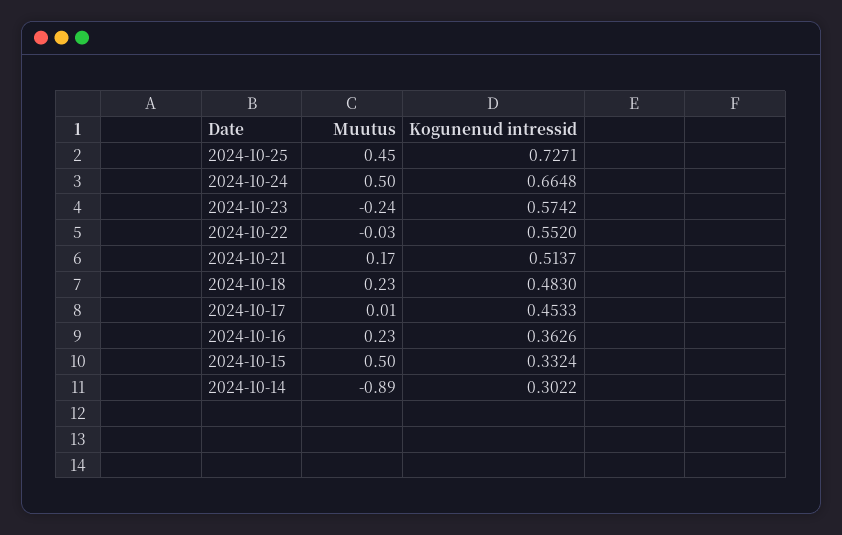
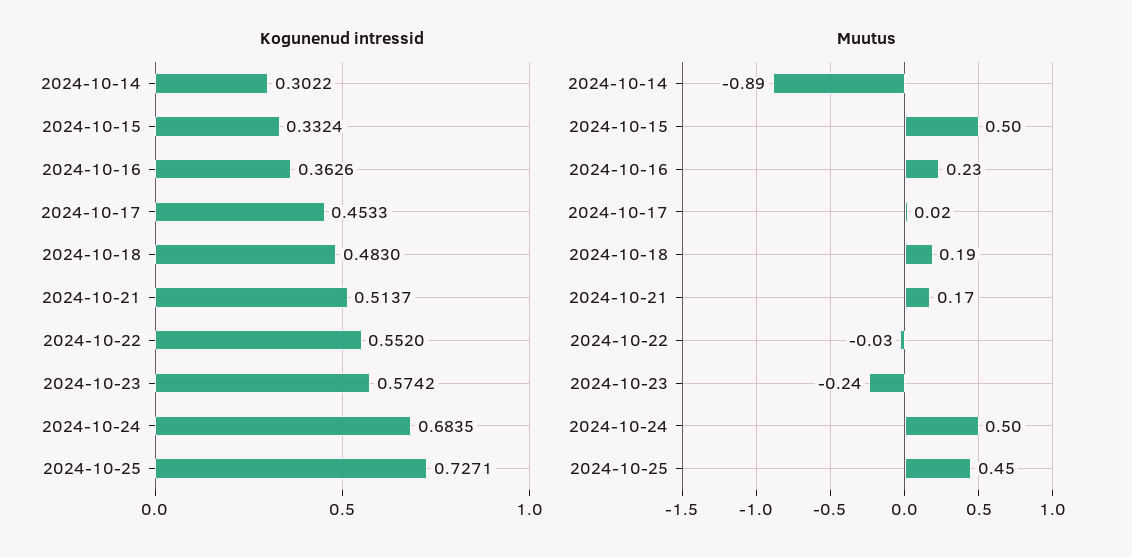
  {
    "Muutus": {
      "2024-10-25": 0.45,
      "2024-10-24": 0.5,
      "2024-10-23": -0.24,
      "2024-10-22": -0.03,
      "2024-10-21": 0.17,
-     "2024-10-18": 0.23,
+     "2024-10-18": 0.19,
-     "2024-10-17": 0.01,
+     "2024-10-17": 0.02,
      "2024-10-16": 0.23,
      "2024-10-15": 0.5,
      "2024-10-14": -0.89
    },
    "Kogunenud intressid": {
      "2024-10-25": 0.7271,
-     "2024-10-24": 0.6648,
+     "2024-10-24": 0.6835,
      "2024-10-23": 0.5742,
      "2024-10-22": 0.552,
      "2024-10-21": 0.5137,
      "2024-10-18": 0.483,
      "2024-10-17": 0.4533,
      "2024-10-16": 0.3626,
      "2024-10-15": 0.3324,
      "2024-10-14": 0.3022
    }
  }

